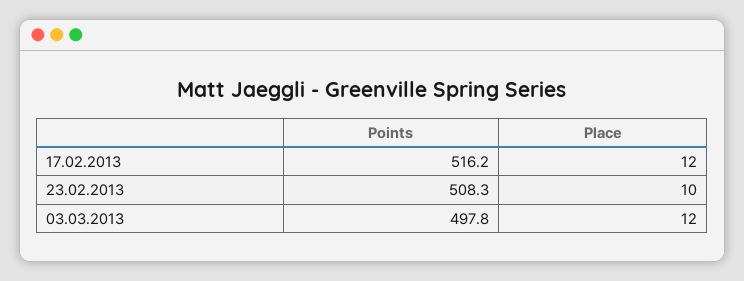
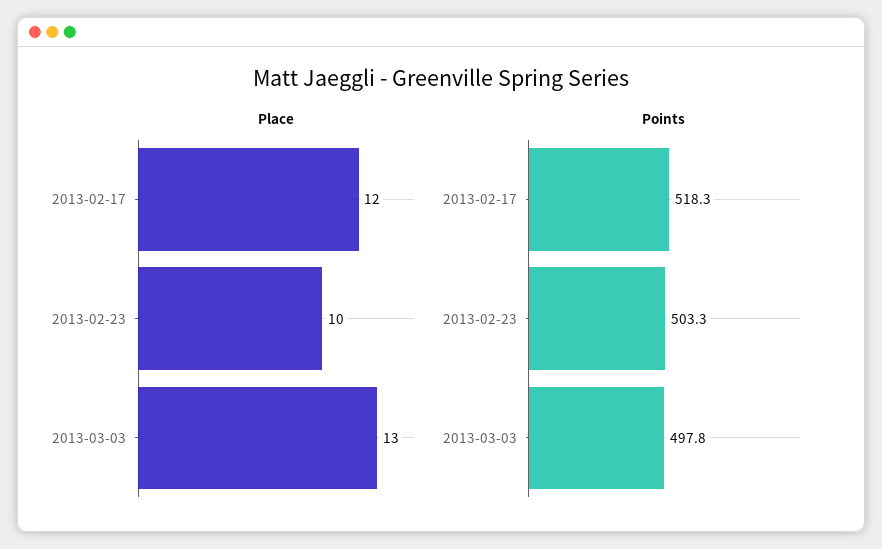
  {
    "Points": {
-     "17.02.2013": 516.2,
+     "17.02.2013": 518.3,
-     "23.02.2013": 508.3,
+     "23.02.2013": 503.3,
      "03.03.2013": 497.8
    },
    "Place": {
      "17.02.2013": 12,
      "23.02.2013": 10,
-     "03.03.2013": 12
+     "03.03.2013": 13
    }
  }

